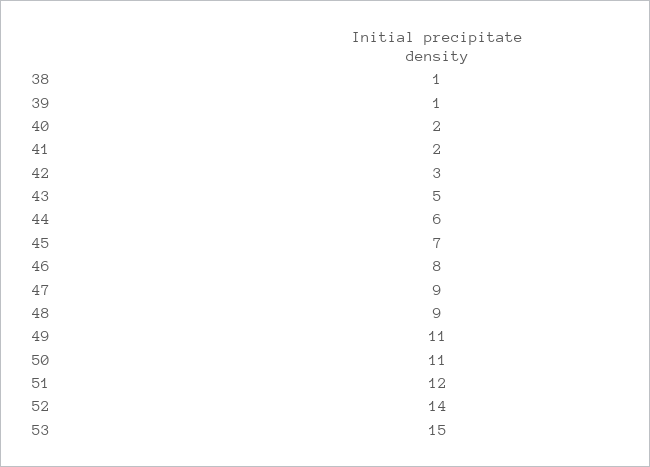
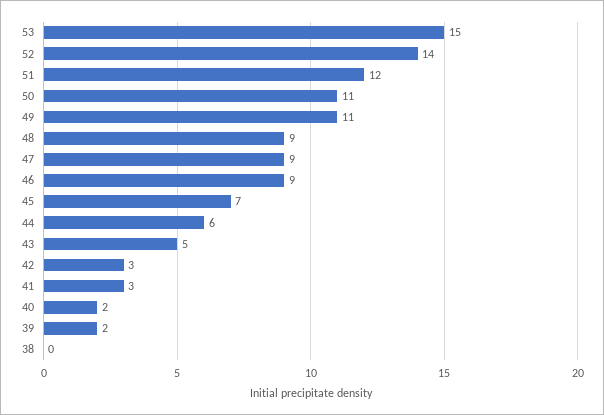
  {
-   "38": 1,
+   "38": 0,
-   "39": 1,
+   "39": 2,
    "40": 2,
-   "41": 2,
+   "41": 3,
    "42": 3,
    "43": 5,
    "44": 6,
    "45": 7,
-   "46": 8,
+   "46": 9,
    "47": 9,
    "48": 9,
    "49": 11,
    "50": 11,
    "51": 12,
    "52": 14,
    "53": 15
  }

